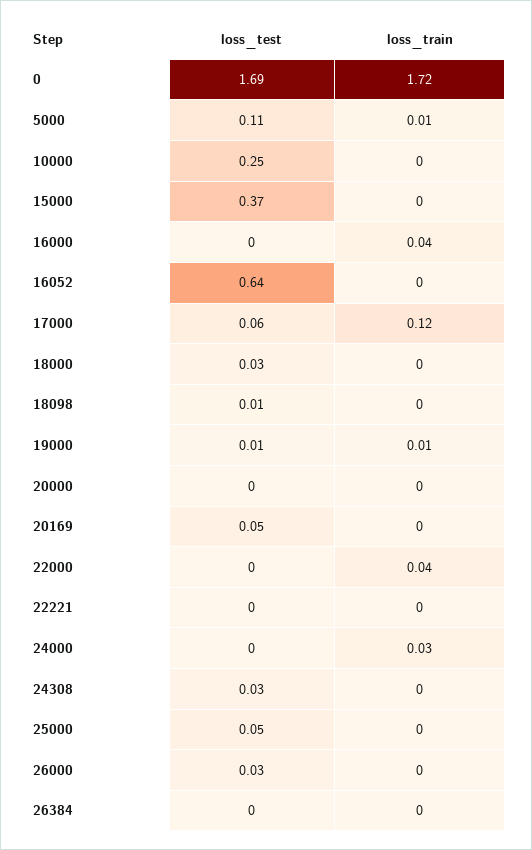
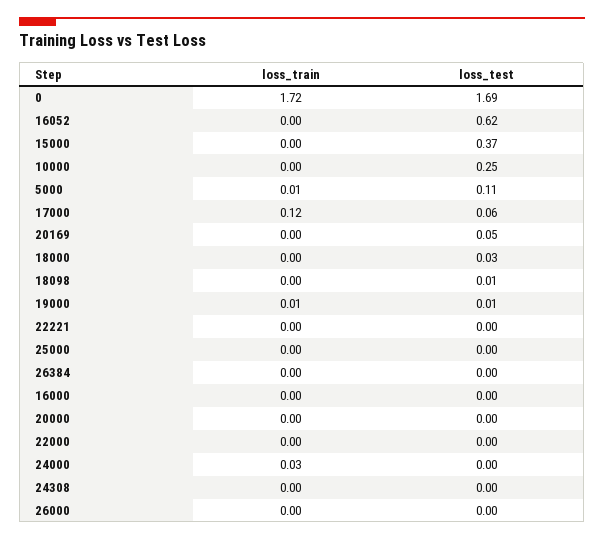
  {
    "loss_test": {
      "0": 1.69,
      "5000": 0.11,
      "10000": 0.25,
      "15000": 0.37,
      "16000": 0,
-     "16052": 0.64,
+     "16052": 0.62,
      "17000": 0.06,
      "18000": 0.03,
      "18098": 0.01,
      "19000": 0.01,
      "20000": 0,
      "20169": 0.05,
      "22000": 0,
      "22221": 0,
      "24000": 0,
-     "24308": 0.03,
+     "24308": 0,
-     "25000": 0.05,
+     "25000": 0,
-     "26000": 0.03,
+     "26000": 0,
      "26384": 0
    },
    "loss_train": {
      "0": 1.72,
      "5000": 0.01,
      "10000": 0,
      "15000": 0,
-     "16000": 0.04,
+     "16000": 0,
      "16052": 0,
      "17000": 0.12,
      "18000": 0,
      "18098": 0,
      "19000": 0.01,
      "20000": 0,
      "20169": 0,
-     "22000": 0.04,
+     "22000": 0,
      "22221": 0,
      "24000": 0.03,
      "24308": 0,
      "25000": 0,
      "26000": 0,
      "26384": 0
    }
  }

